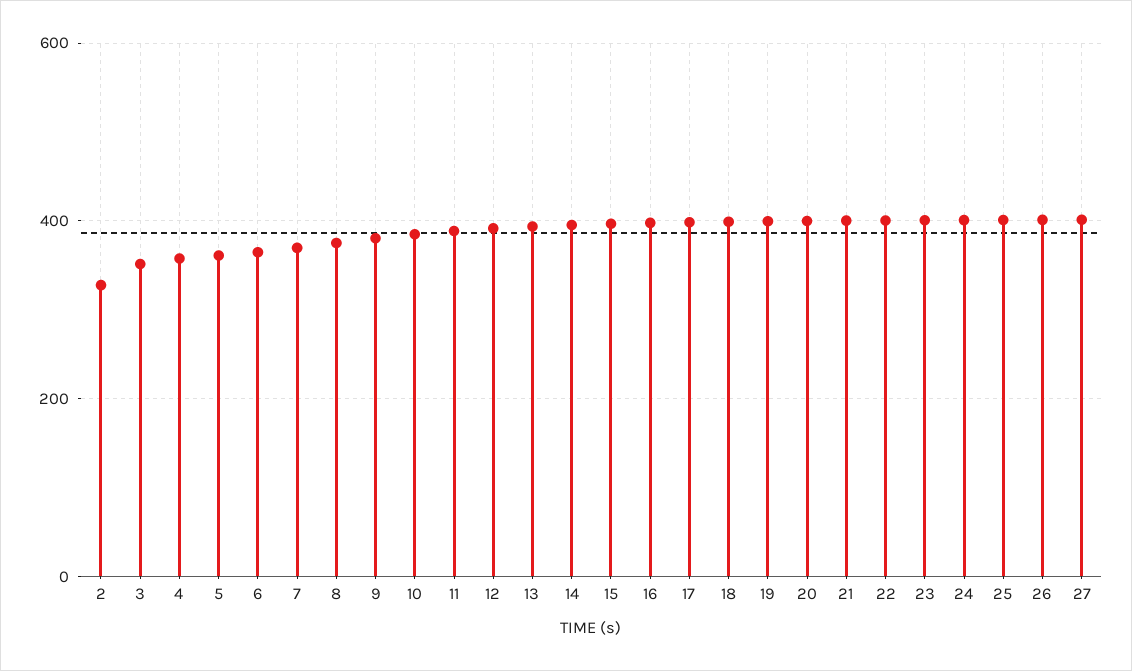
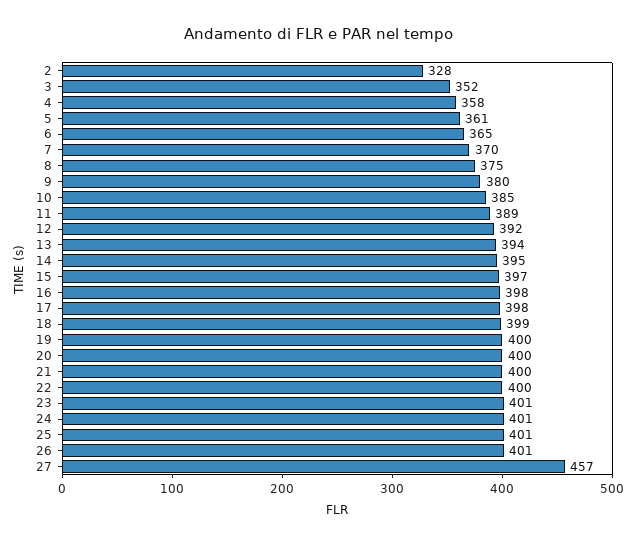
  {
    "2": 328,
    "3": 352,
    "4": 358,
    "5": 361,
    "6": 365,
    "7": 370,
    "8": 375,
    "9": 380,
    "10": 385,
    "11": 389,
    "12": 392,
    "13": 394,
    "14": 395,
    "15": 397,
    "16": 398,
    "17": 398,
    "18": 399,
    "19": 400,
    "20": 400,
    "21": 400,
    "22": 400,
    "23": 401,
    "24": 401,
    "25": 401,
    "26": 401,
-   "27": 400
+   "27": 457
  }

